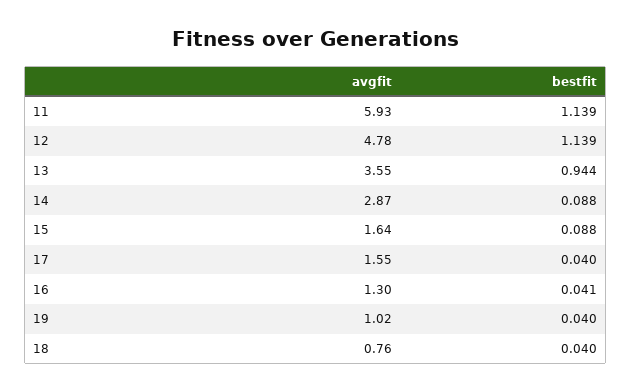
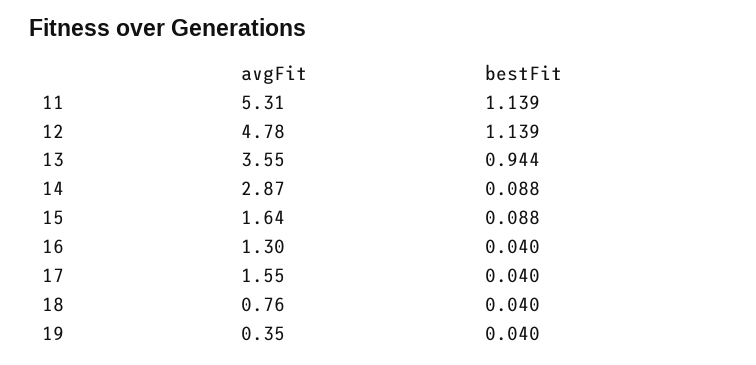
  {
    "avgfit": {
-     "11": 5.93,
+     "11": 5.31,
      "12": 4.78,
      "13": 3.55,
      "14": 2.87,
      "15": 1.64,
      "17": 1.55,
      "16": 1.3,
-     "19": 1.02,
+     "19": 0.35,
      "18": 0.76
    },
    "bestfit": {
      "11": 1.139,
      "12": 1.139,
      "13": 0.944,
      "14": 0.088,
      "15": 0.088,
      "17": 0.04,
-     "16": 0.041,
+     "16": 0.04,
      "19": 0.04,
      "18": 0.04
    }
  }

